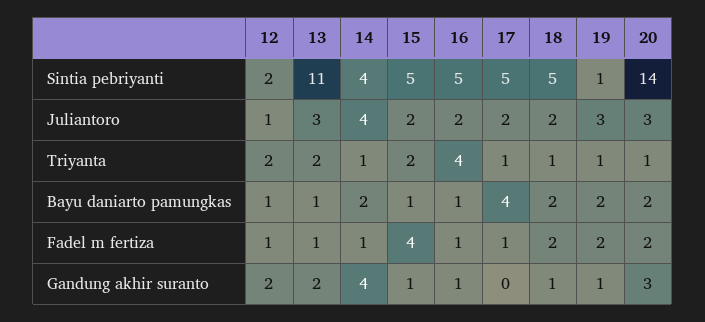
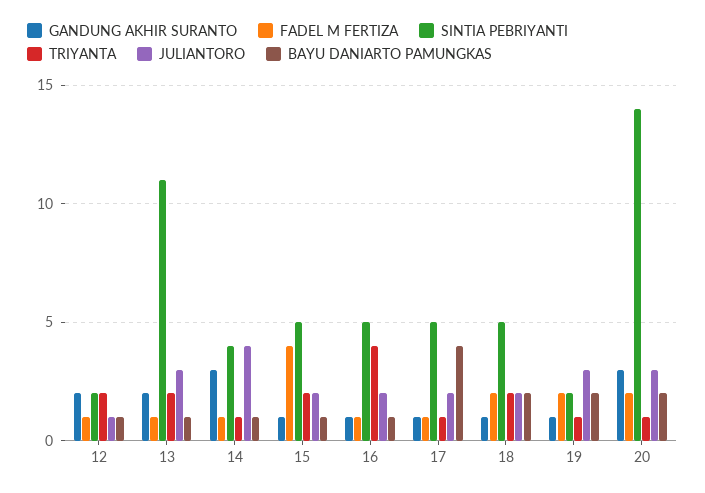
  {
    "Sintia pebriyanti": {
      "12": 2,
      "13": 11,
      "14": 4,
      "15": 5,
      "16": 5,
      "17": 5,
      "18": 5,
-     "19": 1,
+     "19": 2,
      "20": 14
    },
    "Juliantoro": {
      "12": 1,
      "13": 3,
      "14": 4,
      "15": 2,
      "16": 2,
      "17": 2,
      "18": 2,
      "19": 3,
      "20": 3
    },
    "Triyanta": {
      "12": 2,
      "13": 2,
      "14": 1,
      "15": 2,
      "16": 4,
      "17": 1,
-     "18": 1,
+     "18": 2,
      "19": 1,
      "20": 1
    },
    "Bayu daniarto pamungkas": {
      "12": 1,
      "13": 1,
-     "14": 2,
+     "14": 1,
      "15": 1,
      "16": 1,
      "17": 4,
      "18": 2,
      "19": 2,
      "20": 2
    },
    "Fadel m fertiza": {
      "12": 1,
      "13": 1,
      "14": 1,
      "15": 4,
      "16": 1,
      "17": 1,
      "18": 2,
      "19": 2,
      "20": 2
    },
    "Gandung akhir suranto": {
      "12": 2,
      "13": 2,
-     "14": 4,
+     "14": 3,
      "15": 1,
      "16": 1,
-     "17": 0,
+     "17": 1,
      "18": 1,
      "19": 1,
      "20": 3
    }
  }

